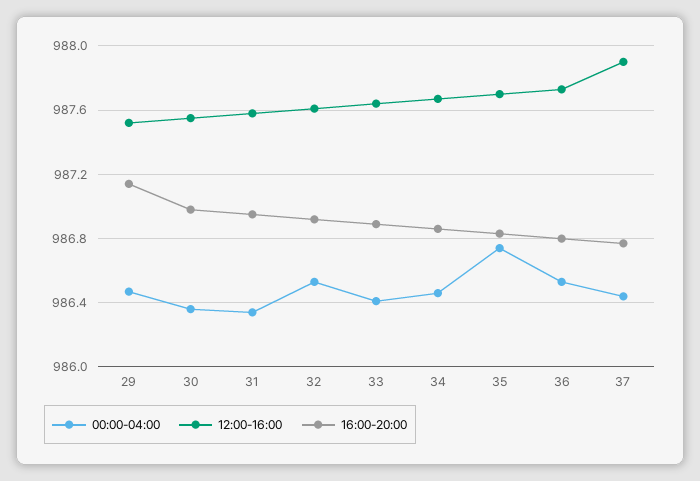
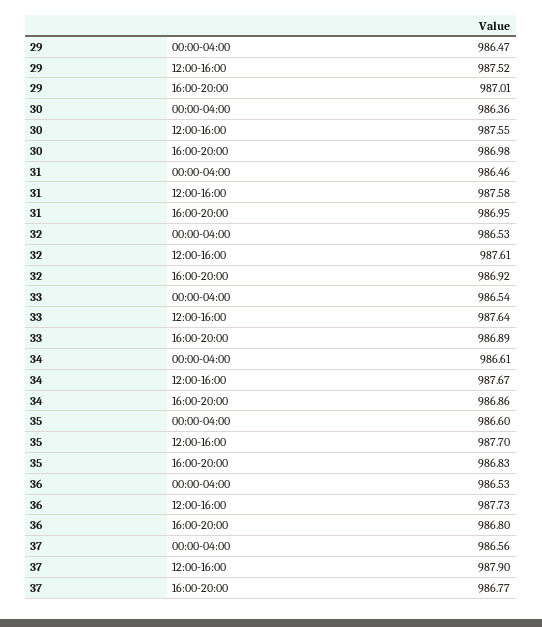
  {
    "00:00-04:00": {
      "29": 986.47,
      "30": 986.36,
-     "31": 986.35,
+     "31": 986.46,
      "32": 986.53,
-     "33": 986.4,
+     "33": 986.54,
-     "34": 986.45,
+     "34": 986.61,
-     "35": 986.75,
+     "35": 986.6,
      "36": 986.53,
-     "37": 986.45
+     "37": 986.56
    },
    "12:00-16:00": {
      "29": 987.52,
      "30": 987.55,
      "31": 987.58,
      "32": 987.61,
      "33": 987.64,
      "34": 987.67,
      "35": 987.7,
      "36": 987.73,
      "37": 987.9
    },
    "16:00-20:00": {
-     "29": 987.15,
+     "29": 987.01,
      "30": 986.98,
      "31": 986.95,
      "32": 986.92,
      "33": 986.89,
      "34": 986.86,
      "35": 986.83,
      "36": 986.8,
      "37": 986.77
    }
  }

